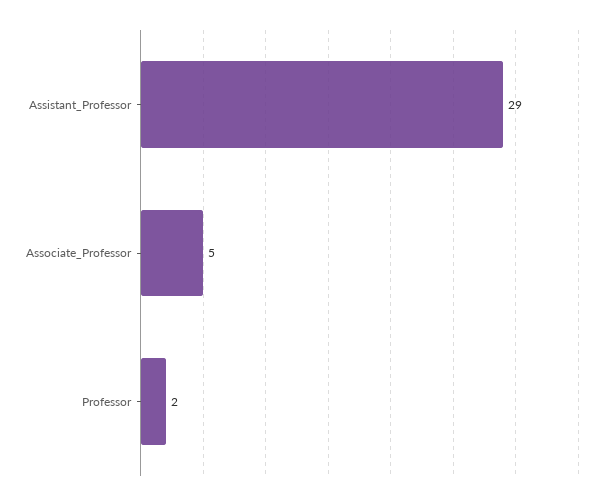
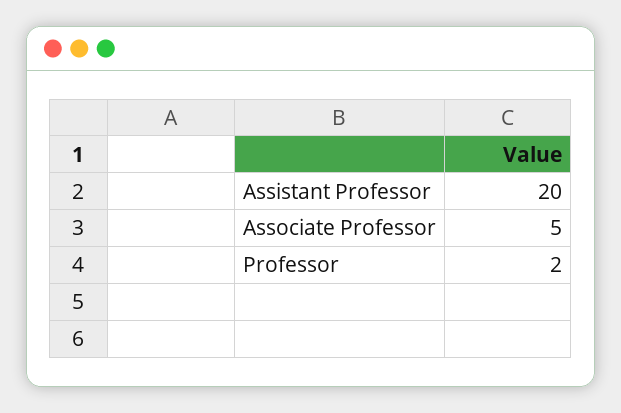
  {
-   "Assistant_Professor": 29,
+   "Assistant_Professor": 20,
    "Associate_Professor": 5,
    "Professor": 2
  }

